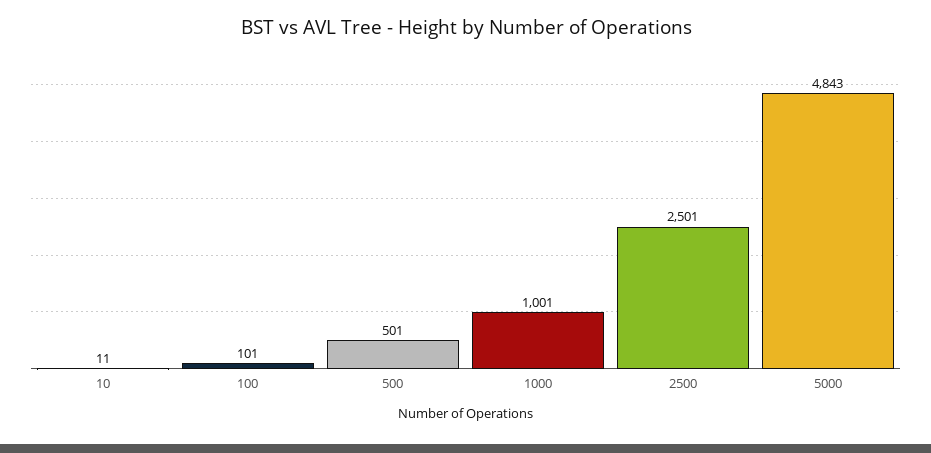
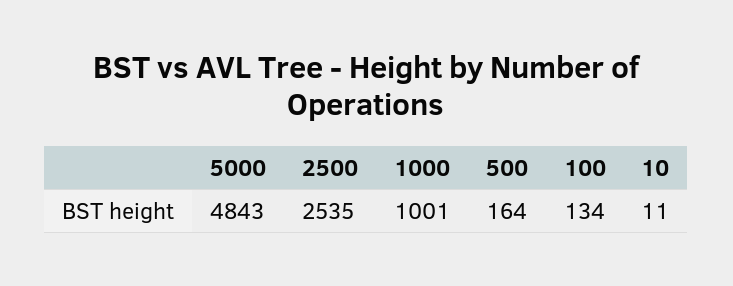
  {
    "10": 11,
-   "100": 101,
+   "100": 134,
-   "500": 501,
+   "500": 164,
    "1000": 1001,
-   "2500": 2501,
+   "2500": 2535,
    "5000": 4843
  }

